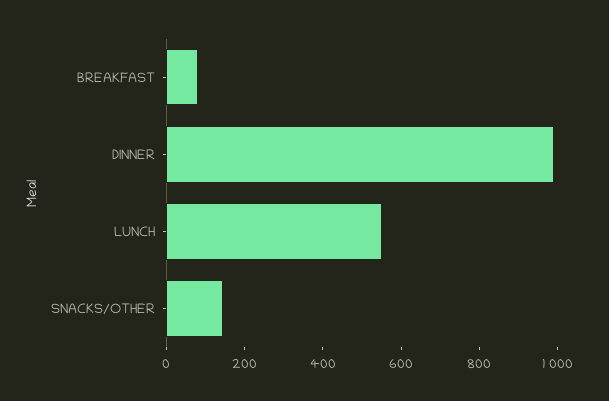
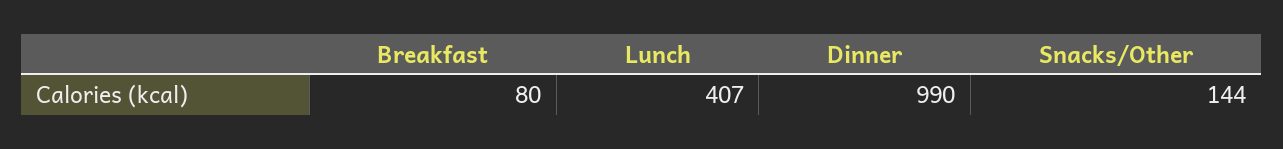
  {
    "BREAKFAST": 80,
    "DINNER": 990,
-   "LUNCH": 550,
+   "LUNCH": 407,
    "SNACKS/OTHER": 144
  }

